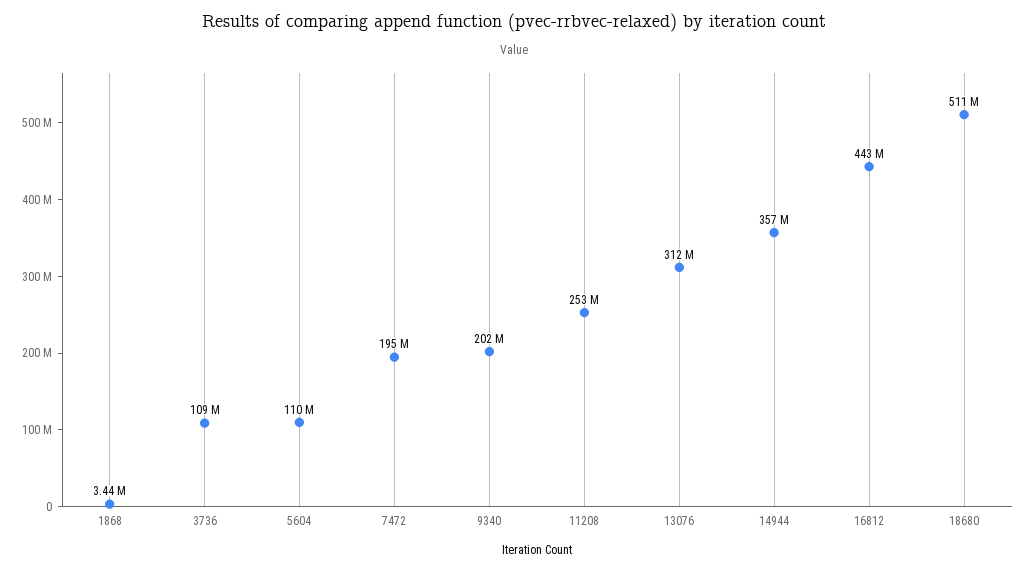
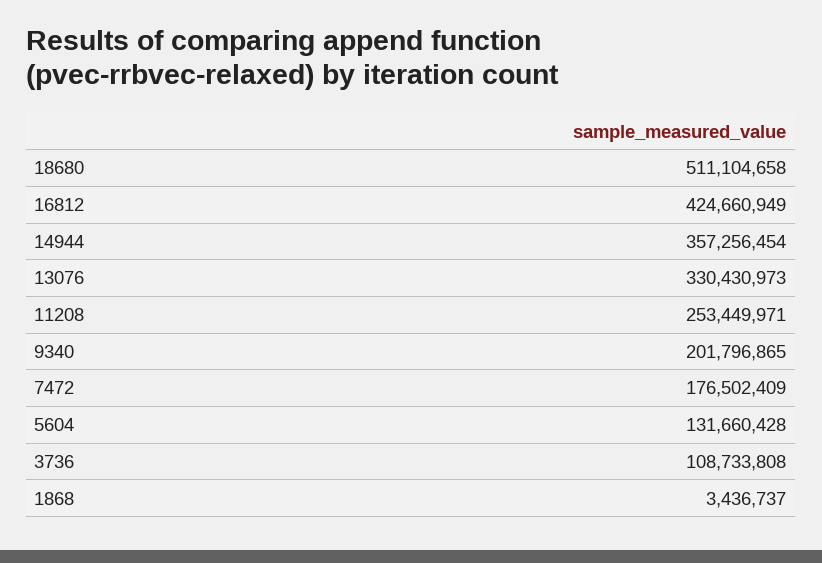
  {
    "1868": 3436737,
    "3736": 108733808,
-   "5604": 110000000,
+   "5604": 131660428,
-   "7472": 195000000,
+   "7472": 176502409,
    "9340": 201796865,
    "11208": 253449971,
-   "13076": 312000000,
+   "13076": 330430973,
    "14944": 357256454,
-   "16812": 443000000,
+   "16812": 424660949,
    "18680": 511104658
  }

